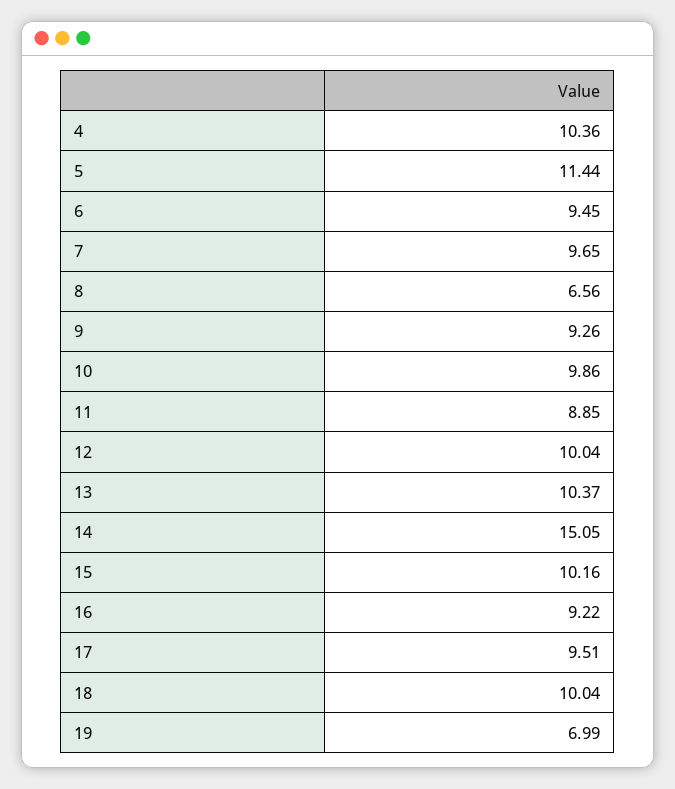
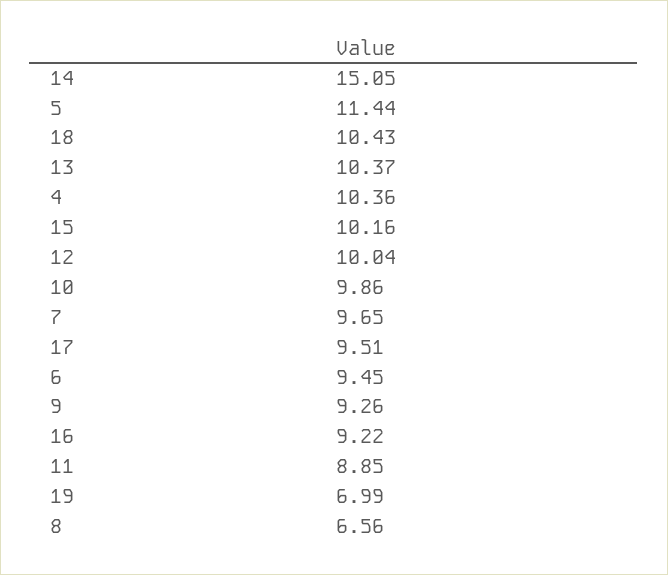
  {
    "4": 10.36,
    "5": 11.44,
    "6": 9.45,
    "7": 9.65,
    "8": 6.56,
    "9": 9.26,
    "10": 9.86,
    "11": 8.85,
    "12": 10.04,
    "13": 10.37,
    "14": 15.05,
    "15": 10.16,
    "16": 9.22,
    "17": 9.51,
-   "18": 10.04,
+   "18": 10.43,
    "19": 6.99
  }

